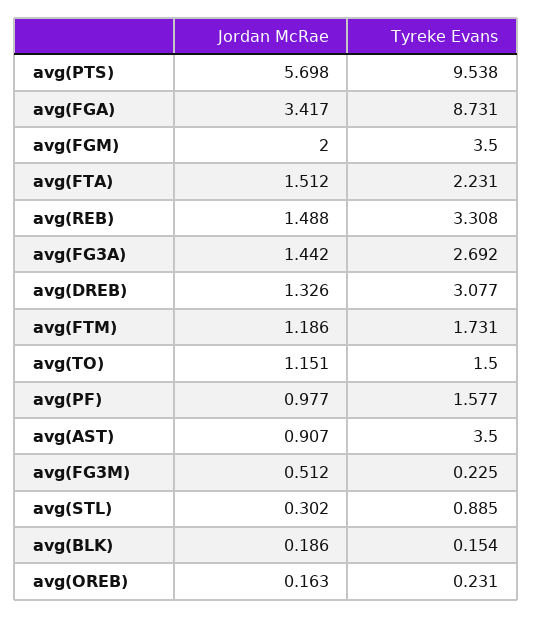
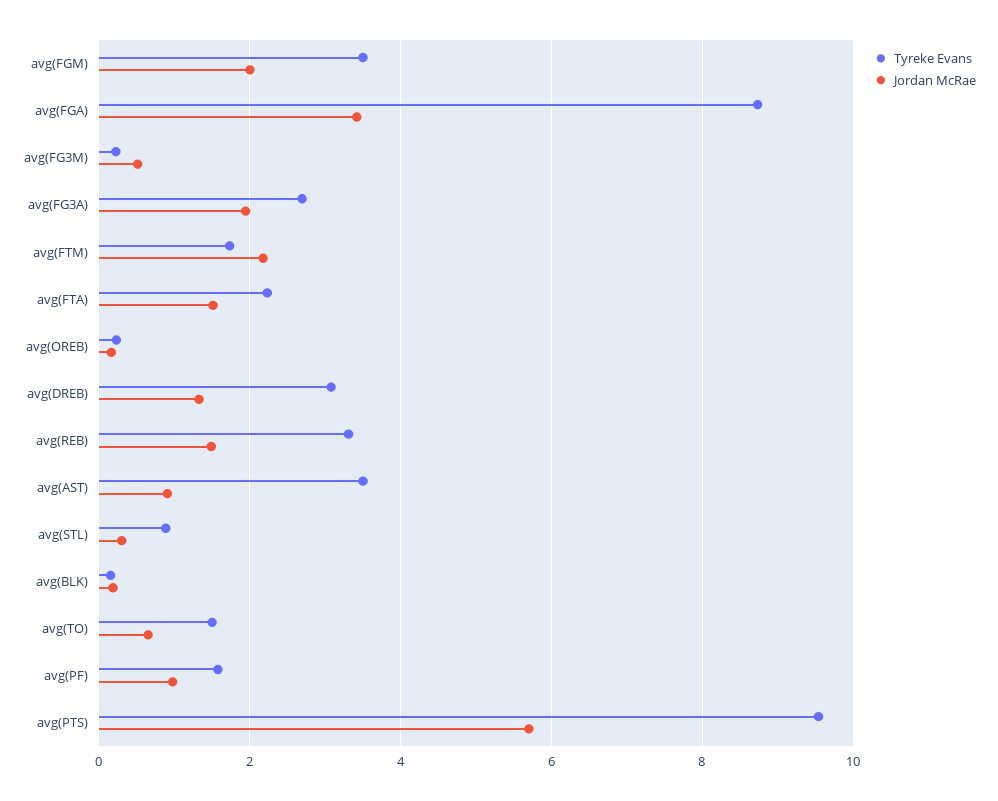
  {
    "Jordan McRae": {
      "avg(PTS)": 5.698,
      "avg(FGA)": 3.417,
      "avg(FGM)": 2,
      "avg(FTA)": 1.512,
      "avg(REB)": 1.488,
-     "avg(FG3A)": 1.442,
+     "avg(FG3A)": 2,
      "avg(DREB)": 1.326,
-     "avg(FTM)": 1.186,
+     "avg(FTM)": 2.2,
-     "avg(TO)": 1.151,
+     "avg(TO)": 0.6,
      "avg(PF)": 0.977,
      "avg(AST)": 0.907,
      "avg(FG3M)": 0.512,
      "avg(STL)": 0.302,
      "avg(BLK)": 0.186,
      "avg(OREB)": 0.163
    },
    "Tyreke Evans": {
      "avg(PTS)": 9.538,
      "avg(FGA)": 8.731,
      "avg(FGM)": 3.5,
      "avg(FTA)": 2.231,
      "avg(REB)": 3.308,
      "avg(FG3A)": 2.692,
      "avg(DREB)": 3.077,
      "avg(FTM)": 1.731,
      "avg(TO)": 1.5,
      "avg(PF)": 1.577,
      "avg(AST)": 3.5,
      "avg(FG3M)": 0.225,
      "avg(STL)": 0.885,
      "avg(BLK)": 0.154,
      "avg(OREB)": 0.231
    }
  }

